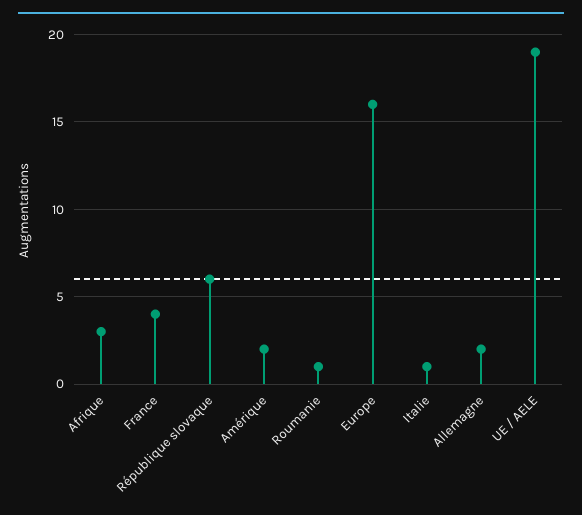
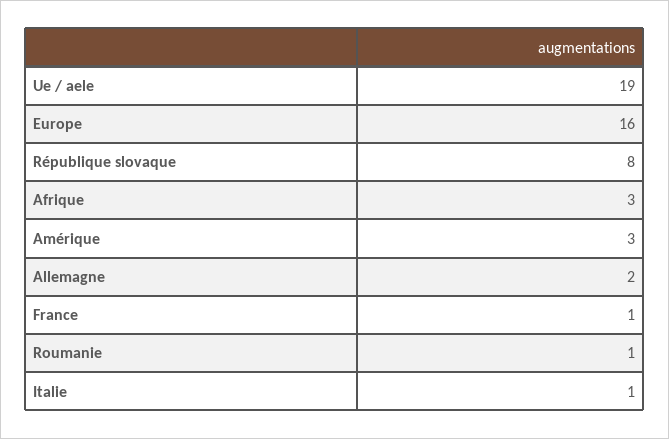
  {
    "Afrique": 3,
-   "France": 4,
+   "France": 1,
-   "République slovaque": 6,
+   "République slovaque": 8,
-   "Amérique": 2,
+   "Amérique": 3,
    "Roumanie": 1,
    "Europe": 16,
    "Italie": 1,
    "Allemagne": 2,
    "UE / AELE": 19
  }

